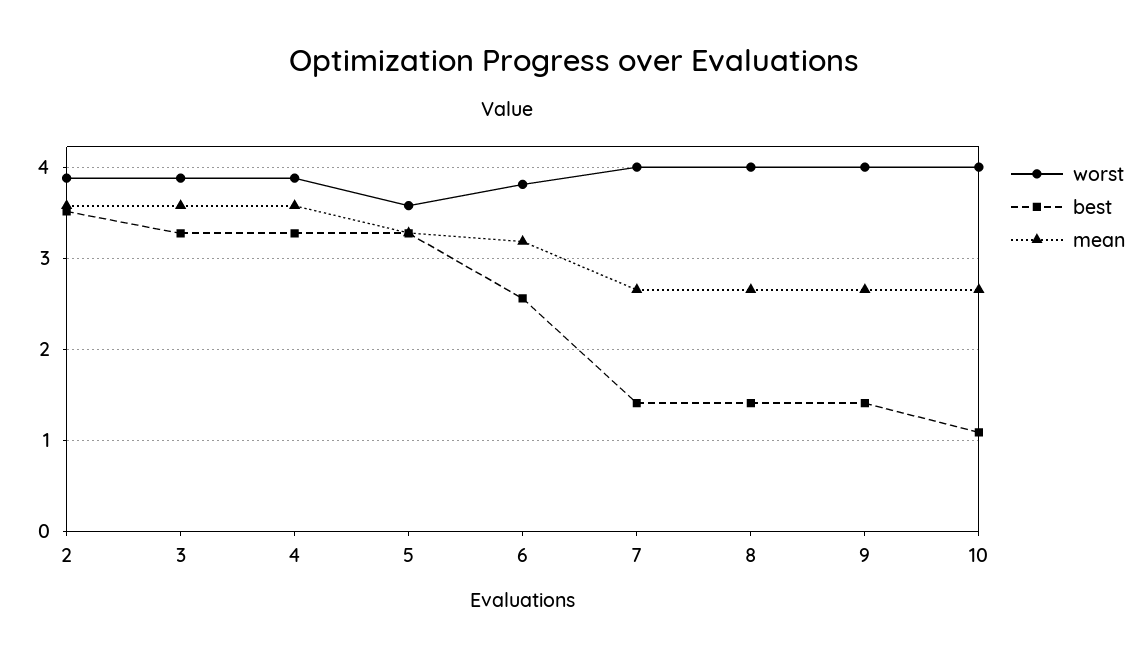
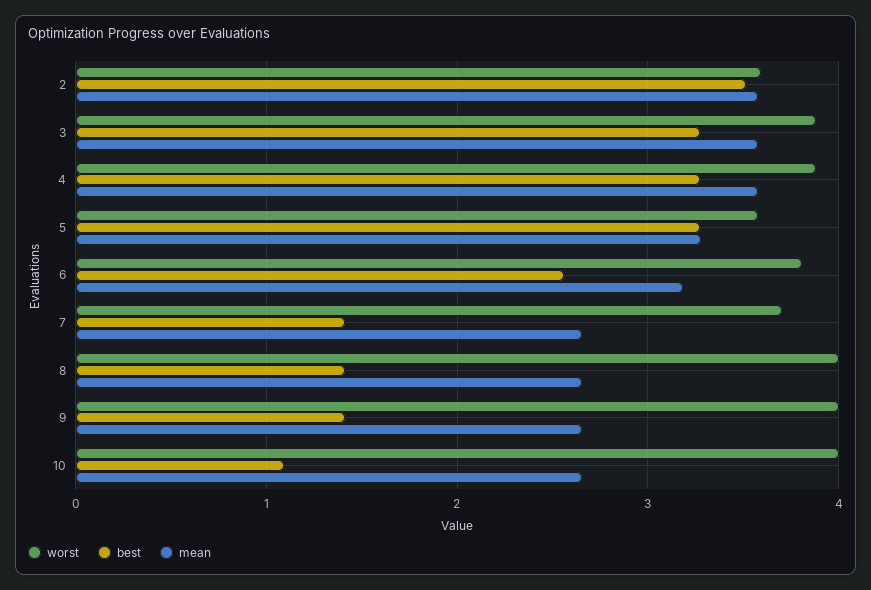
  {
    "worst": {
-     "2": 3.9,
+     "2": 3.6,
      "3": 3.9,
      "4": 3.9,
      "5": 3.6,
      "6": 3.8,
-     "7": 4,
+     "7": 3.7,
      "8": 4,
      "9": 4,
      "10": 4
    },
    "best": {
      "2": 3.5,
      "3": 3.3,
      "4": 3.3,
      "5": 3.3,
      "6": 2.6,
      "7": 1.4,
      "8": 1.4,
      "9": 1.4,
      "10": 1.1
    },
    "mean": {
      "2": 3.6,
      "3": 3.6,
      "4": 3.6,
      "5": 3.3,
      "6": 3.2,
      "7": 2.7,
      "8": 2.7,
      "9": 2.7,
      "10": 2.7
    }
  }

